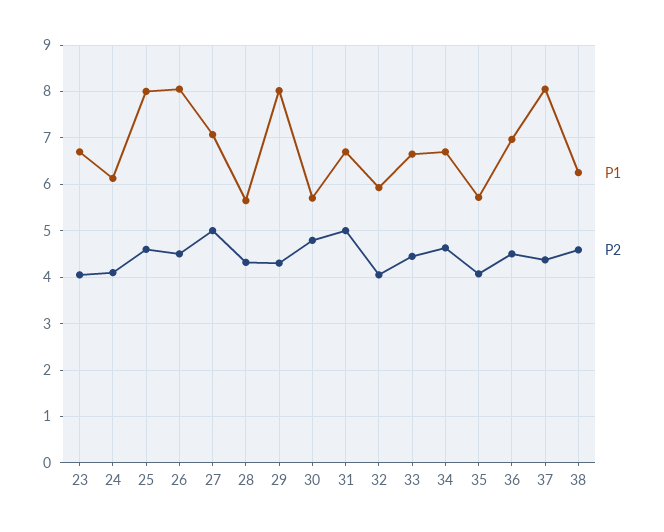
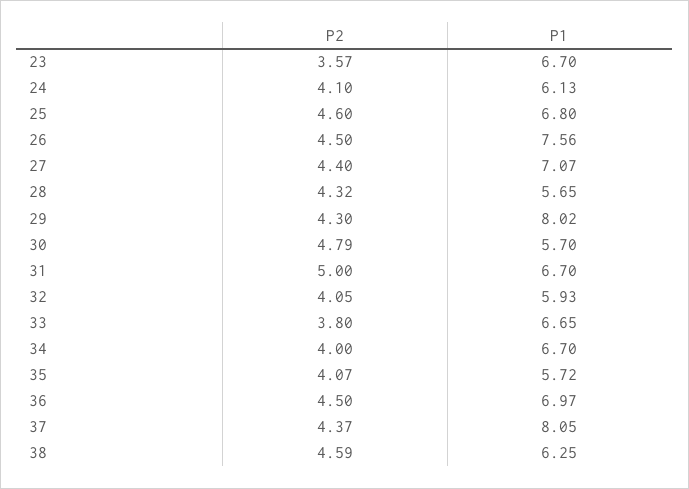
  {
    "P1": {
      "23": 6.7,
      "24": 6.13,
-     "25": 8,
+     "25": 6.8,
-     "26": 8,
+     "26": 7.56,
      "27": 7.07,
      "28": 5.65,
      "29": 8.02,
      "30": 5.7,
      "31": 6.7,
      "32": 5.93,
      "33": 6.65,
      "34": 6.7,
      "35": 5.72,
      "36": 6.97,
      "37": 8.05,
      "38": 6.25
    },
    "P2": {
-     "23": 4,
+     "23": 3.57,
      "24": 4.1,
      "25": 4.6,
      "26": 4.5,
-     "27": 5,
+     "27": 4.4,
      "28": 4.32,
      "29": 4.3,
      "30": 4.79,
      "31": 5,
      "32": 4.05,
-     "33": 4.4,
+     "33": 3.8,
-     "34": 4.6,
+     "34": 4,
      "35": 4.07,
      "36": 4.5,
      "37": 4.37,
      "38": 4.59
    }
  }

